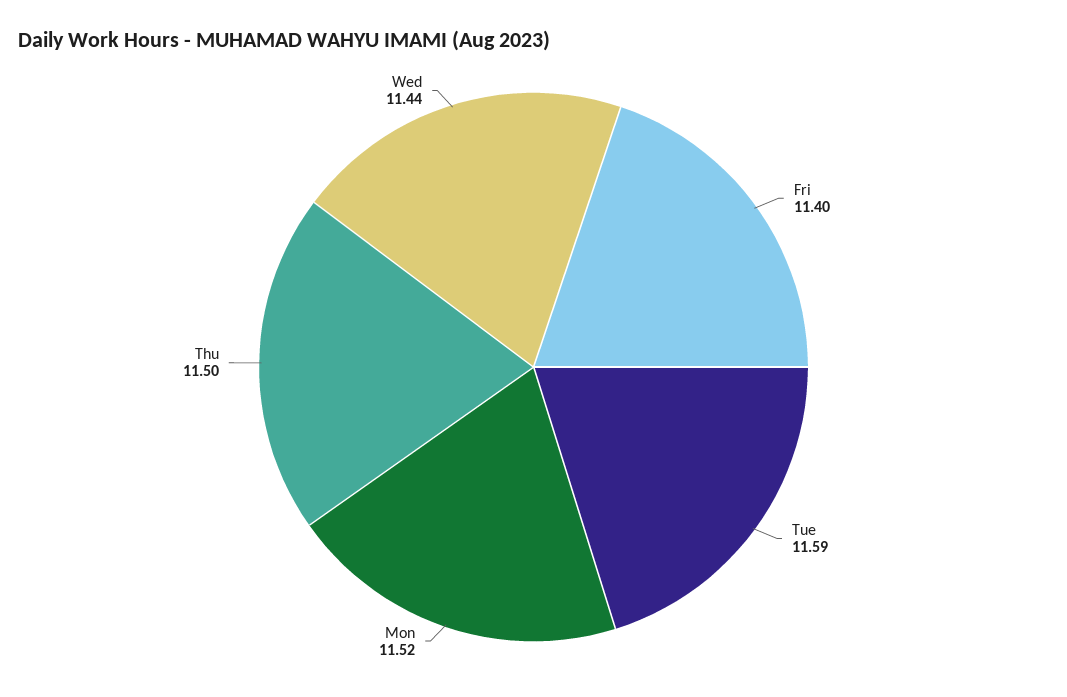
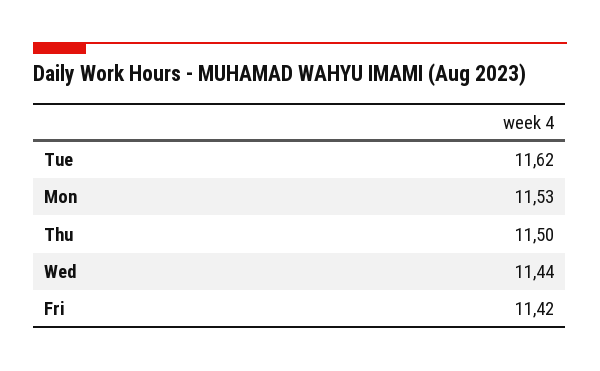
  {
-   "Fri": 11.4,
+   "Fri": 11.42,
-   "Tue": 11.59,
+   "Tue": 11.62,
-   "Mon": 11.52,
+   "Mon": 11.53,
    "Thu": 11.5,
    "Wed": 11.44
  }

